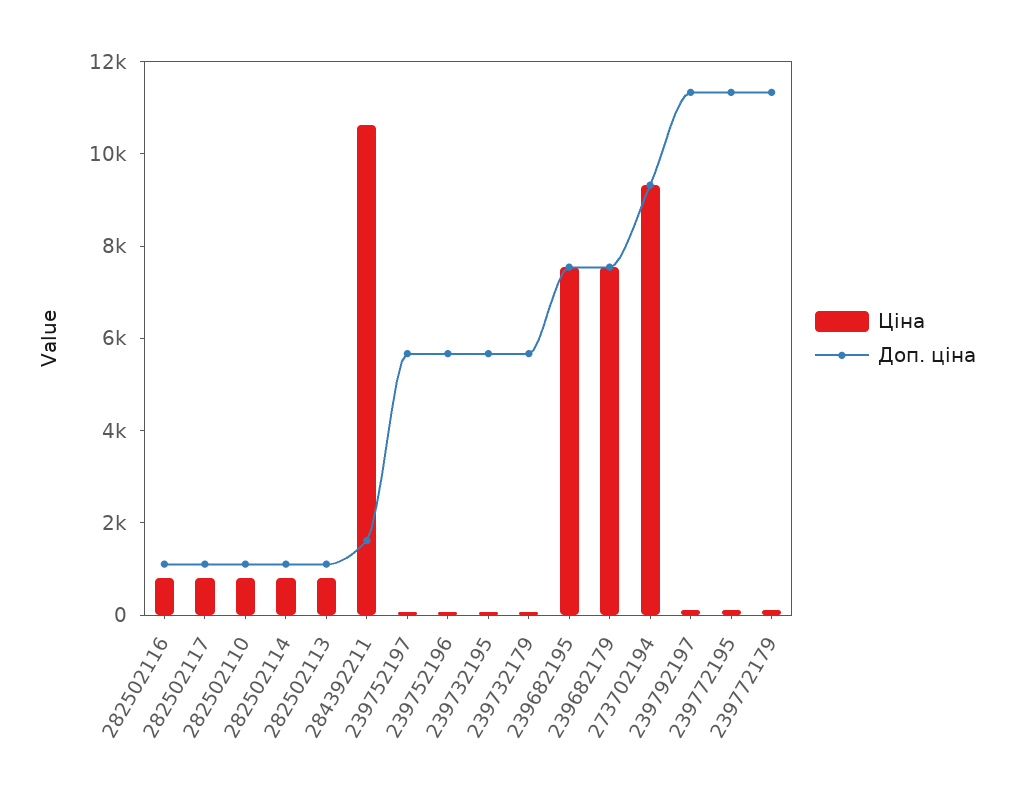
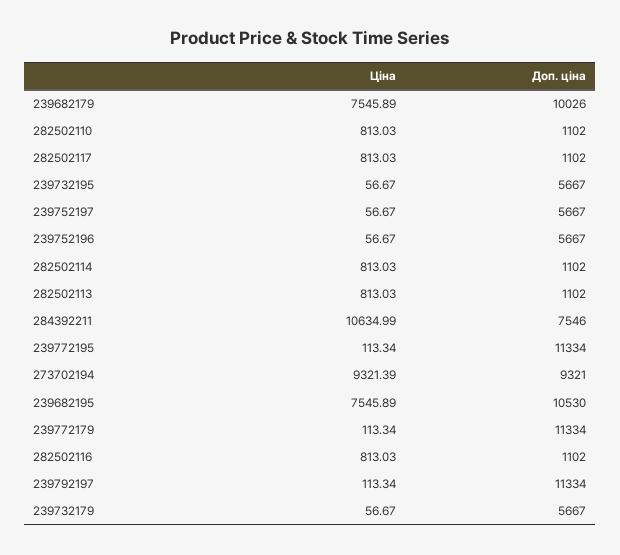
  {
    "Ціна": {
      "282502116": 813.03,
      "282502117": 813.03,
      "282502110": 813.03,
      "282502114": 813.03,
      "282502113": 813.03,
      "284392211": 10634.99,
      "239752197": 56.67,
      "239752196": 56.67,
      "239732195": 56.67,
      "239732179": 56.67,
      "239682195": 7545.89,
      "239682179": 7545.89,
      "273702194": 9321.39,
      "239792197": 113.34,
      "239772195": 113.34,
      "239772179": 113.34
    },
    "Доп. ціна": {
      "282502116": 1102,
      "282502117": 1102,
      "282502110": 1102,
      "282502114": 1102,
      "282502113": 1102,
-     "284392211": 1500,
+     "284392211": 7546,
      "239752197": 5667,
      "239752196": 5667,
      "239732195": 5667,
      "239732179": 5667,
-     "239682195": 7500,
+     "239682195": 10530,
-     "239682179": 7500,
+     "239682179": 10026,
      "273702194": 9321,
      "239792197": 11334,
      "239772195": 11334,
      "239772179": 11334
    }
  }

